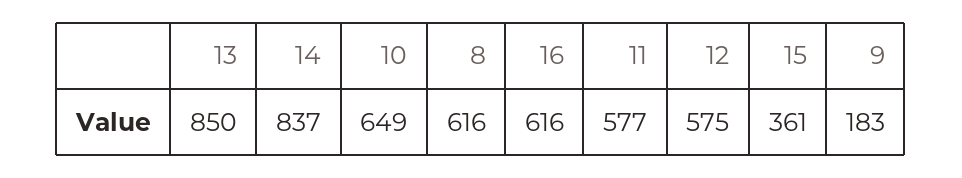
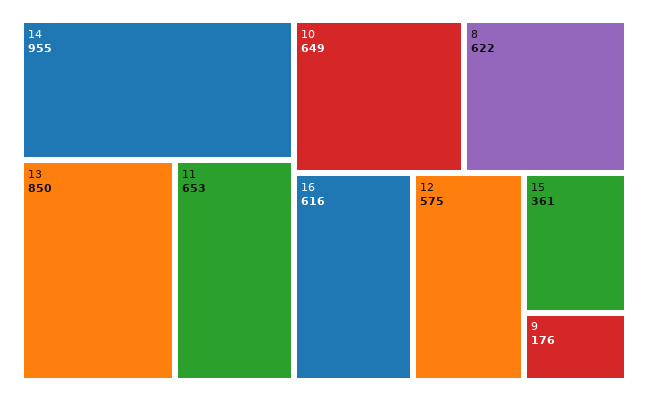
  {
    "13": 850,
-   "14": 837,
+   "14": 955,
    "10": 649,
-   "8": 616,
+   "8": 622,
    "16": 616,
-   "11": 577,
+   "11": 653,
    "12": 575,
    "15": 361,
-   "9": 183
+   "9": 176
  }

